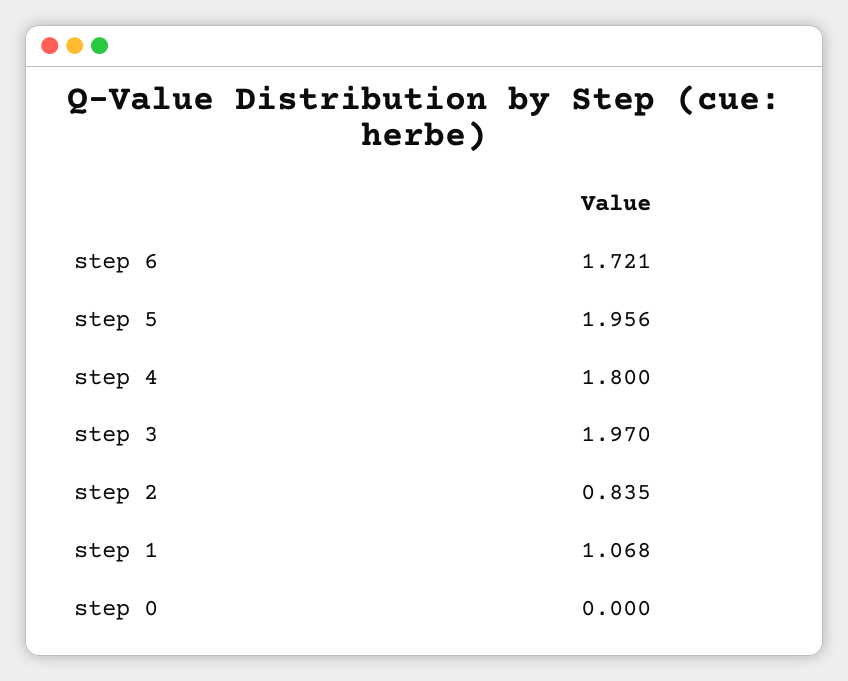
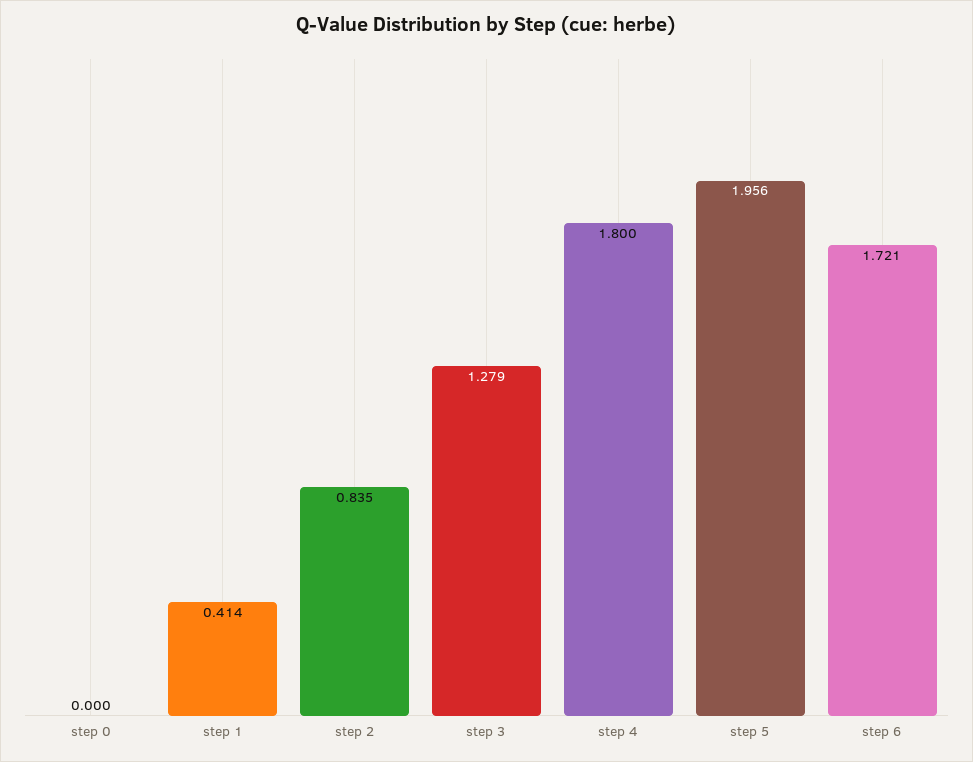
  {
    "step 6": 1.721,
    "step 5": 1.956,
    "step 4": 1.8,
-   "step 3": 1.97,
+   "step 3": 1.279,
    "step 2": 0.835,
-   "step 1": 1.068,
+   "step 1": 0.414,
    "step 0": 0
  }

